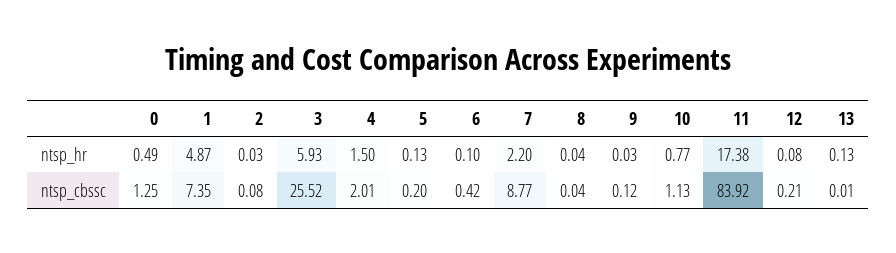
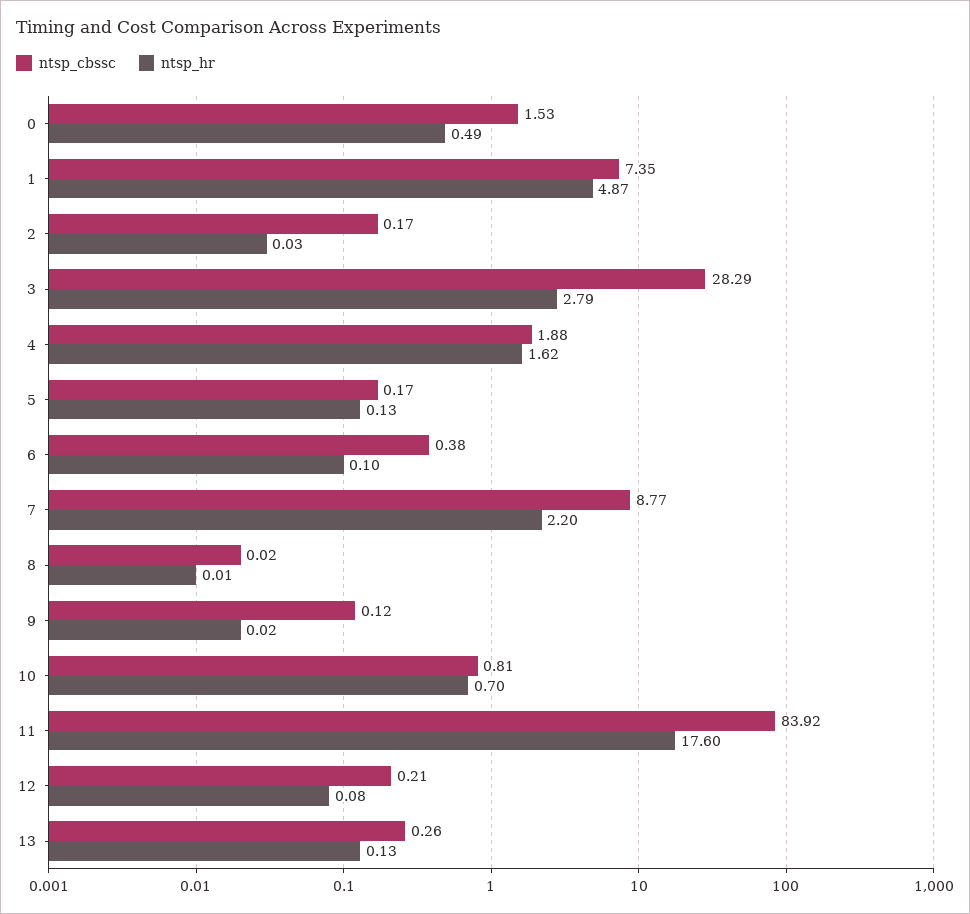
  {
    "ntsp_hr": {
      "0": 0.49,
      "1": 4.87,
      "2": 0.03,
-     "3": 5.93,
+     "3": 2.79,
-     "4": 1.5,
+     "4": 1.62,
      "5": 0.13,
      "6": 0.1,
      "7": 2.2,
-     "8": 0.04,
+     "8": 0.01,
-     "9": 0.03,
+     "9": 0.02,
-     "10": 0.77,
+     "10": 0.7,
-     "11": 17.38,
+     "11": 17.6,
      "12": 0.08,
      "13": 0.13
    },
    "ntsp_cbssc": {
-     "0": 1.25,
+     "0": 1.53,
      "1": 7.35,
-     "2": 0.08,
+     "2": 0.17,
-     "3": 25.52,
+     "3": 28.29,
-     "4": 2.01,
+     "4": 1.88,
-     "5": 0.2,
+     "5": 0.17,
-     "6": 0.42,
+     "6": 0.38,
      "7": 8.77,
-     "8": 0.04,
+     "8": 0.02,
      "9": 0.12,
-     "10": 1.13,
+     "10": 0.81,
      "11": 83.92,
      "12": 0.21,
-     "13": 0.01
+     "13": 0.26
    }
  }

